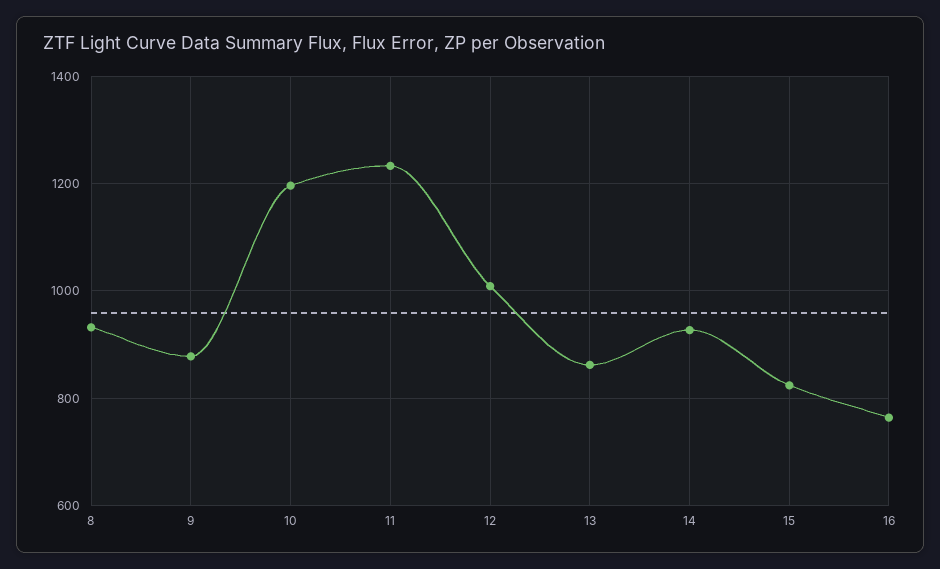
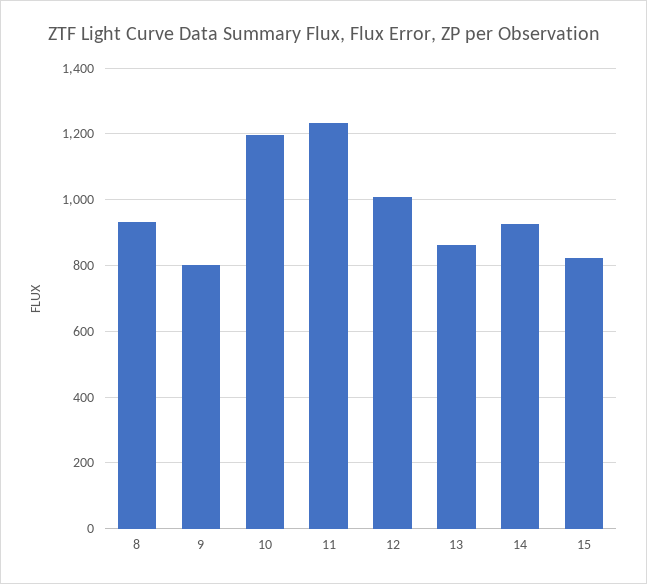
  {
    "8": 940,
-   "9": 880,
+   "9": 800,
    "10": 1200,
    "11": 1240,
    "12": 1000,
    "13": 860,
    "14": 920,
-   "15": 820,
+   "15": 820
-   "16": 760
  }

